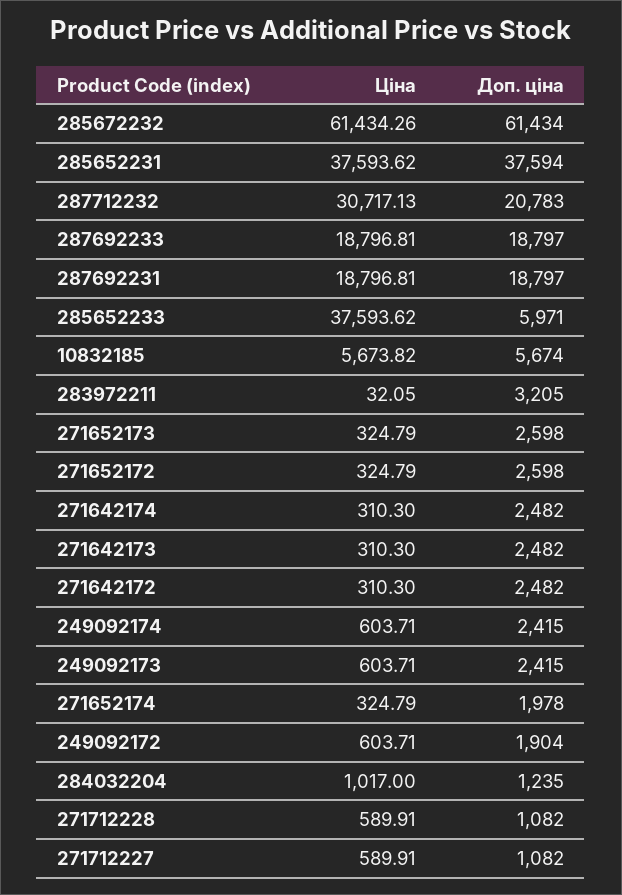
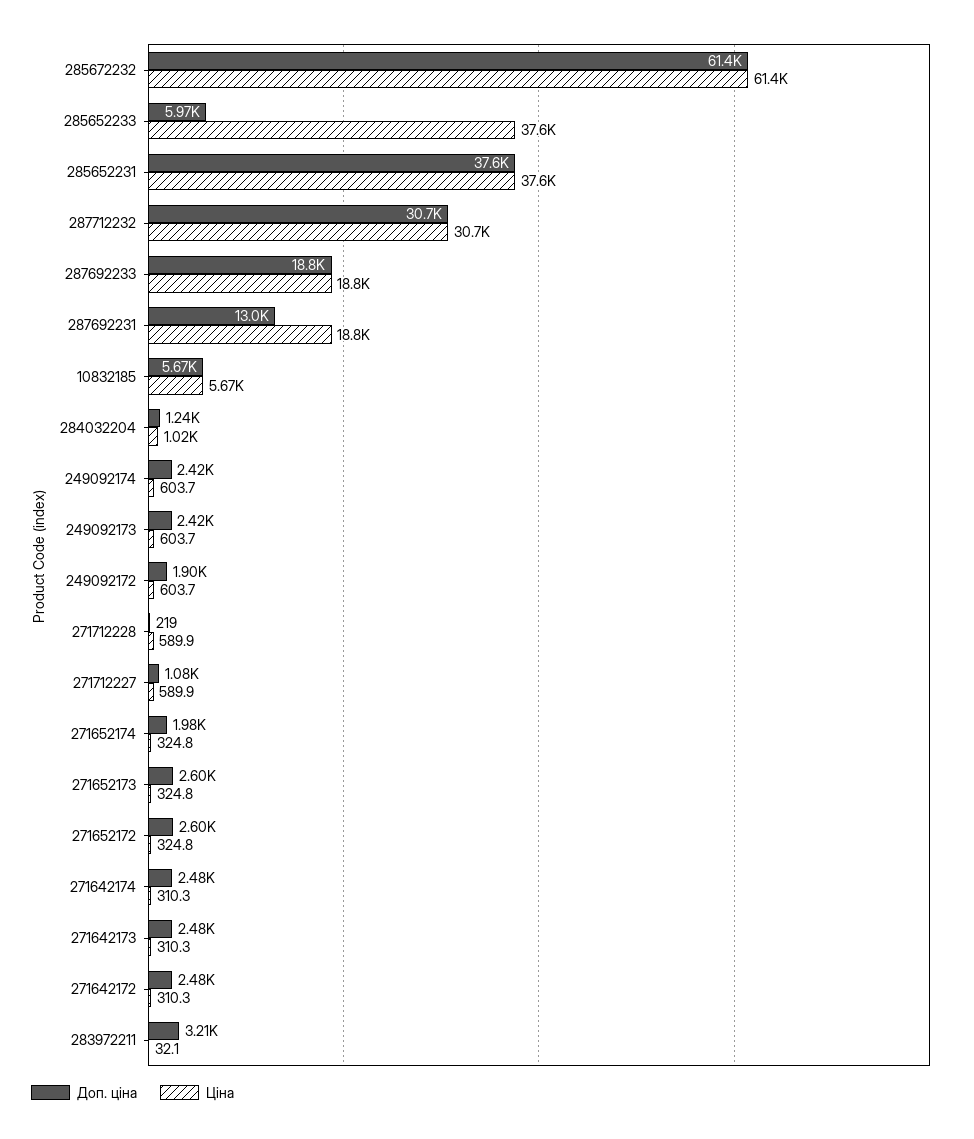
  {
    "Ціна": {
      "285672232": 61434.26,
      "285652231": 37593.62,
      "287712232": 30717.13,
      "287692233": 18796.81,
      "287692231": 18796.81,
      "285652233": 37593.62,
      "10832185": 5673.82,
      "283972211": 32.05,
      "271652173": 324.79,
      "271652172": 324.79,
      "271642174": 310.3,
      "271642173": 310.3,
      "271642172": 310.3,
      "249092174": 603.71,
      "249092173": 603.71,
      "271652174": 324.79,
      "249092172": 603.71,
      "284032204": 1017,
      "271712228": 589.91,
      "271712227": 589.91
    },
    "Доп. ціна": {
      "285672232": 61434,
      "285652231": 37594,
-     "287712232": 20783,
+     "287712232": 30700,
      "287692233": 18797,
-     "287692231": 18797,
+     "287692231": 13000,
      "285652233": 5971,
      "10832185": 5674,
      "283972211": 3205,
      "271652173": 2598,
      "271652172": 2598,
      "271642174": 2482,
      "271642173": 2482,
      "271642172": 2482,
      "249092174": 2415,
      "249092173": 2415,
      "271652174": 1978,
      "249092172": 1904,
      "284032204": 1235,
-     "271712228": 1082,
+     "271712228": 219,
      "271712227": 1082
    }
  }

